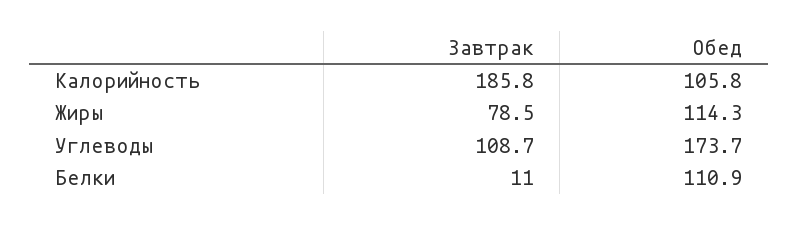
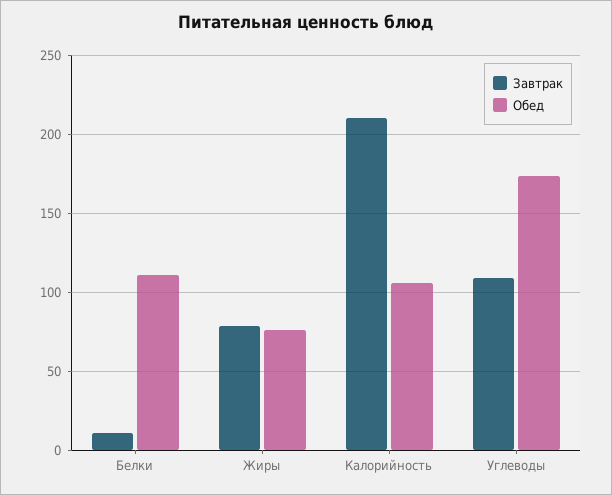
  {
    "Завтрак": {
-     "Калорийность": 185.8,
+     "Калорийность": 210,
      "Жиры": 78.5,
      "Углеводы": 108.7,
      "Белки": 11
    },
    "Обед": {
      "Калорийность": 105.8,
-     "Жиры": 114.3,
+     "Жиры": 75,
      "Углеводы": 173.7,
      "Белки": 110.9
    }
  }

